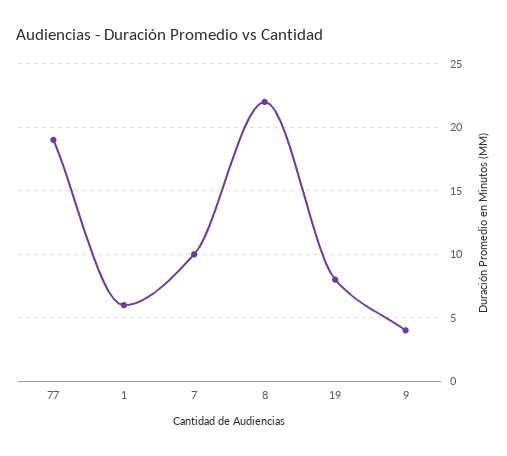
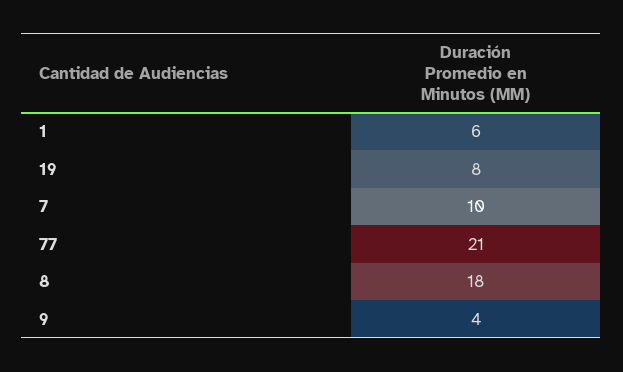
  {
-   "77": 19,
+   "77": 21,
    "1": 6,
    "7": 10,
-   "8": 22,
+   "8": 18,
    "19": 8,
    "9": 4
  }

